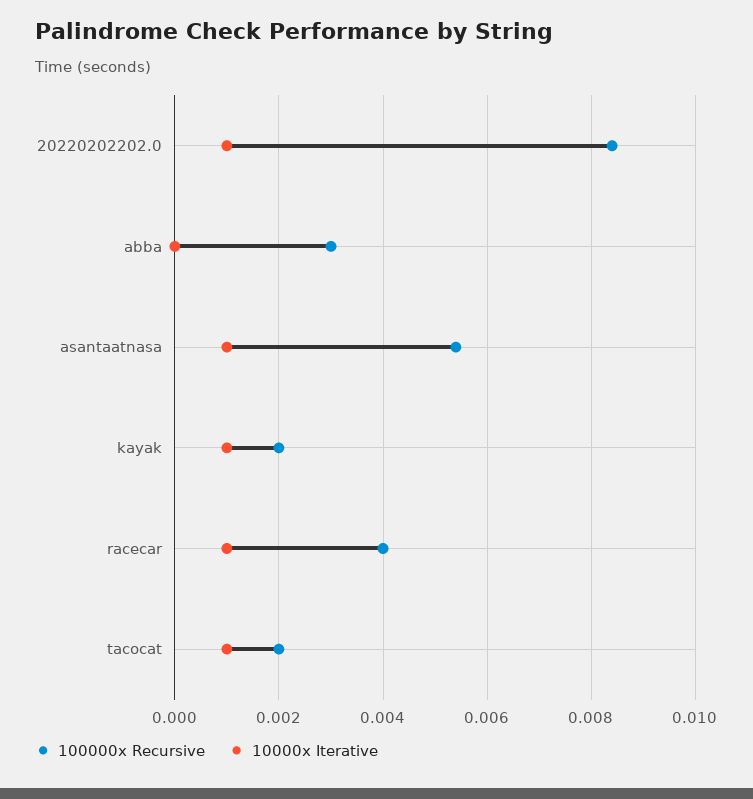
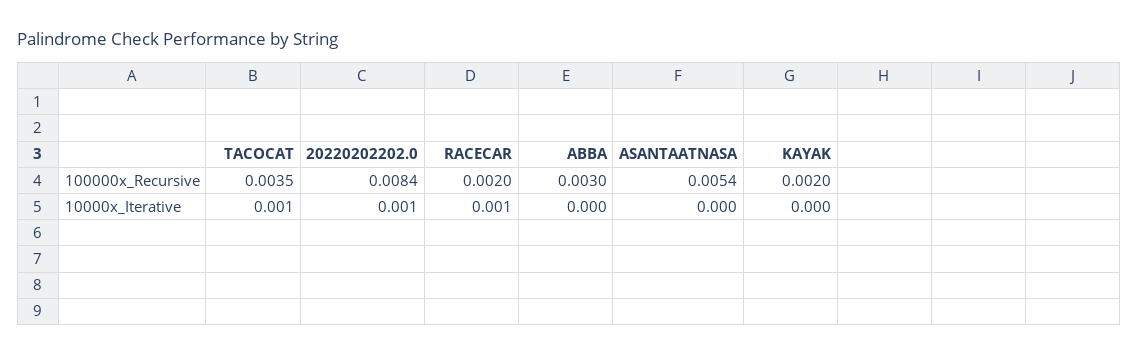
  {
    "100000x Recursive": {
      "20220202202.0": 0.0084,
      "abba": 0.003,
      "asantaatnasa": 0.0054,
      "kayak": 0.002,
-     "racecar": 0.004,
+     "racecar": 0.002,
-     "tacocat": 0.002
+     "tacocat": 0.0035
    },
    "10000x Iterative": {
      "20220202202.0": 0.001,
      "abba": 0,
-     "asantaatnasa": 0.001,
+     "asantaatnasa": 0,
-     "kayak": 0.001,
+     "kayak": 0,
      "racecar": 0.001,
      "tacocat": 0.001
    }
  }

